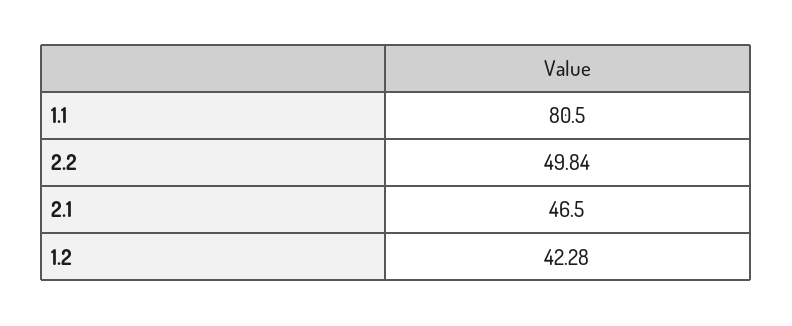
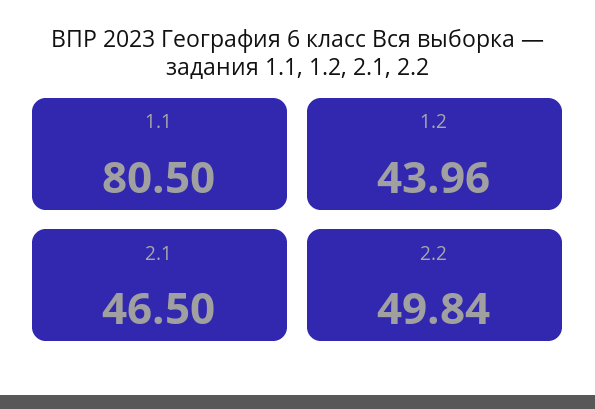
  {
    "1.1": 80.5,
    "2.2": 49.84,
    "2.1": 46.5,
-   "1.2": 42.28
+   "1.2": 43.96
  }

